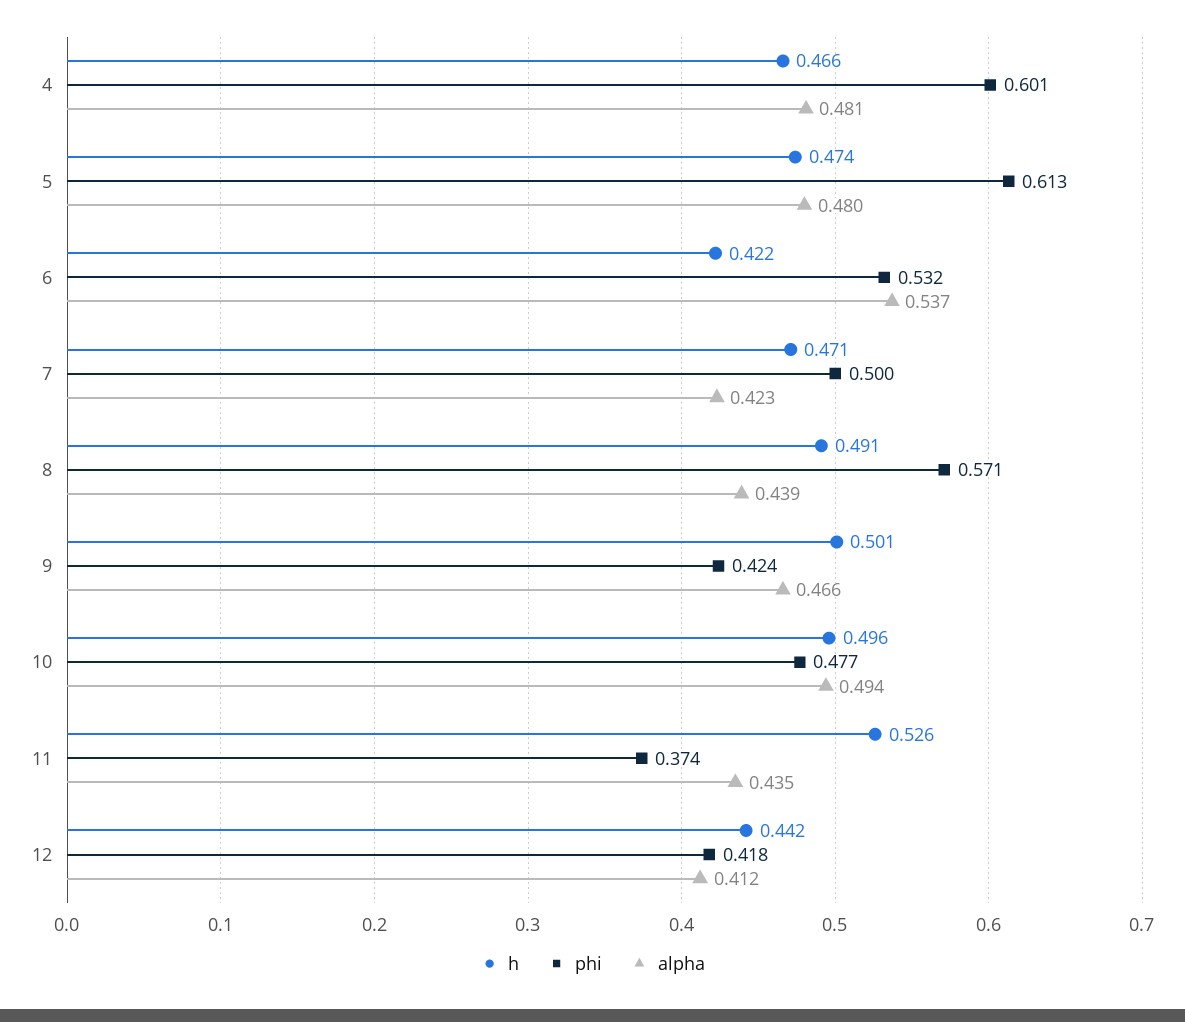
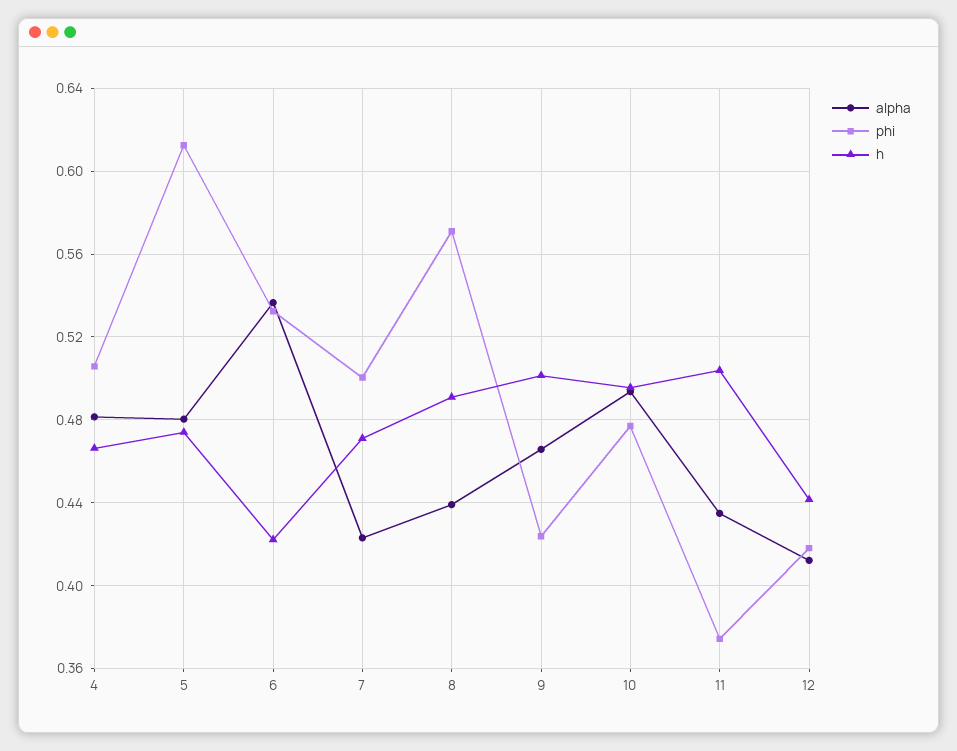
  {
    "h": {
      "4": 0.466,
      "5": 0.474,
      "6": 0.422,
      "7": 0.471,
      "8": 0.491,
      "9": 0.501,
      "10": 0.496,
-     "11": 0.526,
+     "11": 0.505,
      "12": 0.442
    },
    "phi": {
-     "4": 0.601,
+     "4": 0.505,
      "5": 0.613,
      "6": 0.532,
      "7": 0.5,
      "8": 0.571,
      "9": 0.424,
      "10": 0.477,
      "11": 0.374,
      "12": 0.418
    },
    "alpha": {
      "4": 0.481,
      "5": 0.48,
      "6": 0.537,
      "7": 0.423,
      "8": 0.439,
      "9": 0.466,
      "10": 0.494,
      "11": 0.435,
      "12": 0.412
    }
  }

